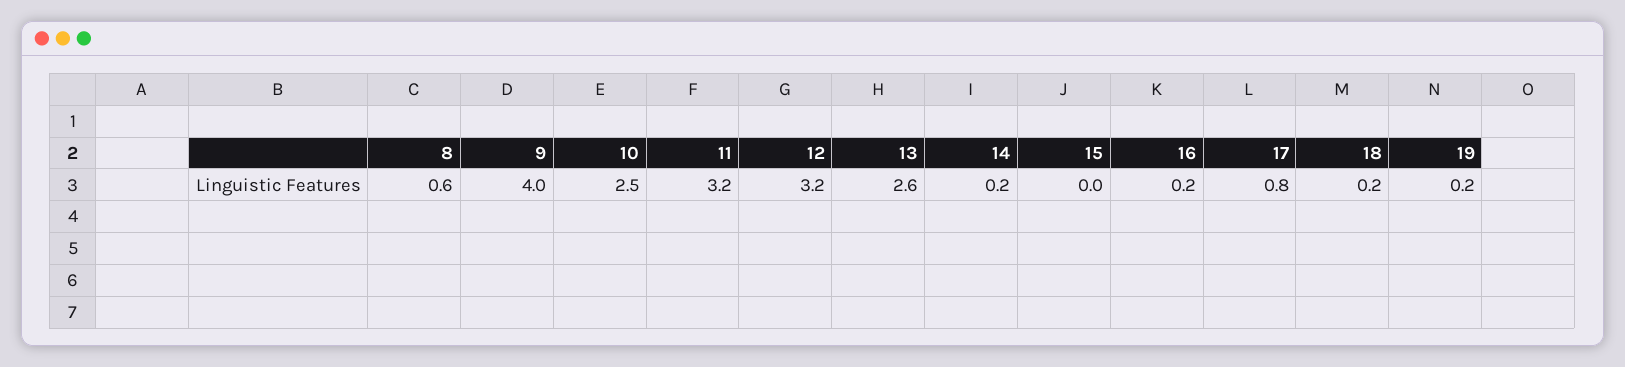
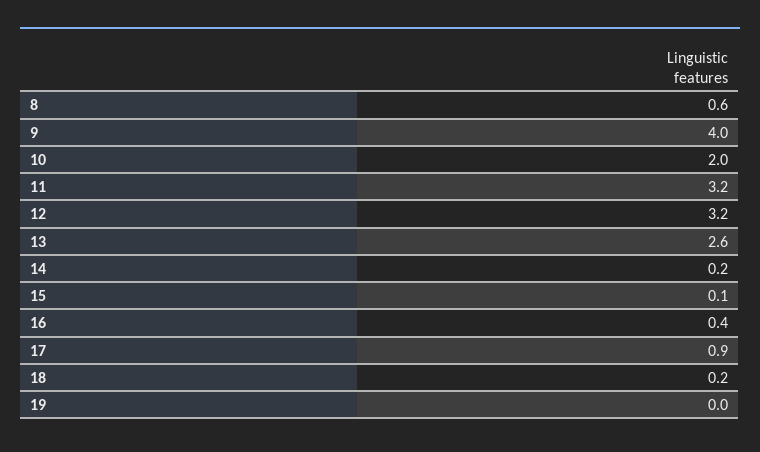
  {
    "8": 0.6,
    "9": 4,
-   "10": 2.5,
+   "10": 2,
    "11": 3.2,
    "12": 3.2,
    "13": 2.6,
    "14": 0.2,
-   "15": 0,
+   "15": 0.1,
-   "16": 0.2,
+   "16": 0.4,
-   "17": 0.8,
+   "17": 0.9,
    "18": 0.2,
-   "19": 0.2
+   "19": 0
  }

